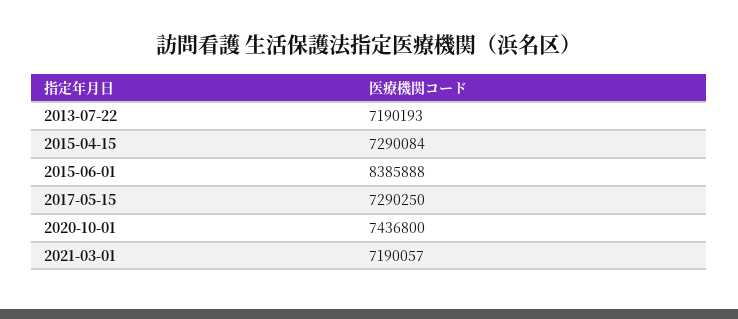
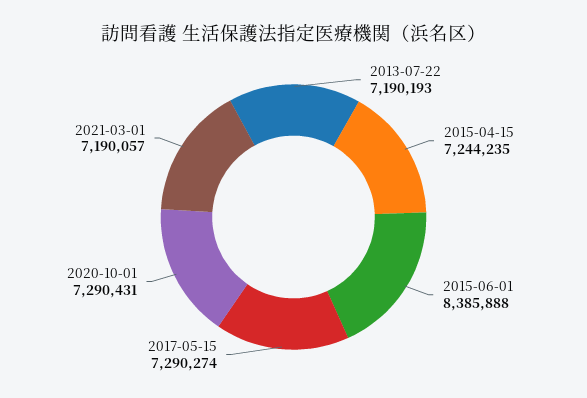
  {
    "2013-07-22": 7190193,
-   "2015-04-15": 7290084,
+   "2015-04-15": 7244235,
    "2015-06-01": 8385888,
-   "2017-05-15": 7290250,
+   "2017-05-15": 7290274,
-   "2020-10-01": 7436800,
+   "2020-10-01": 7290431,
    "2021-03-01": 7190057
  }

